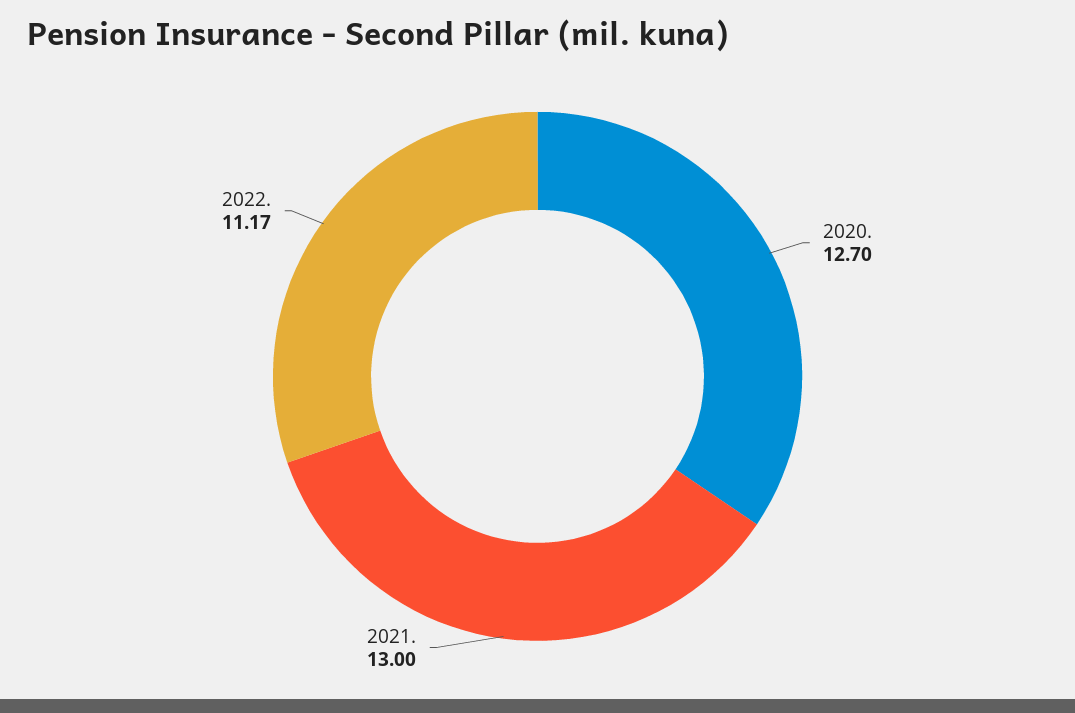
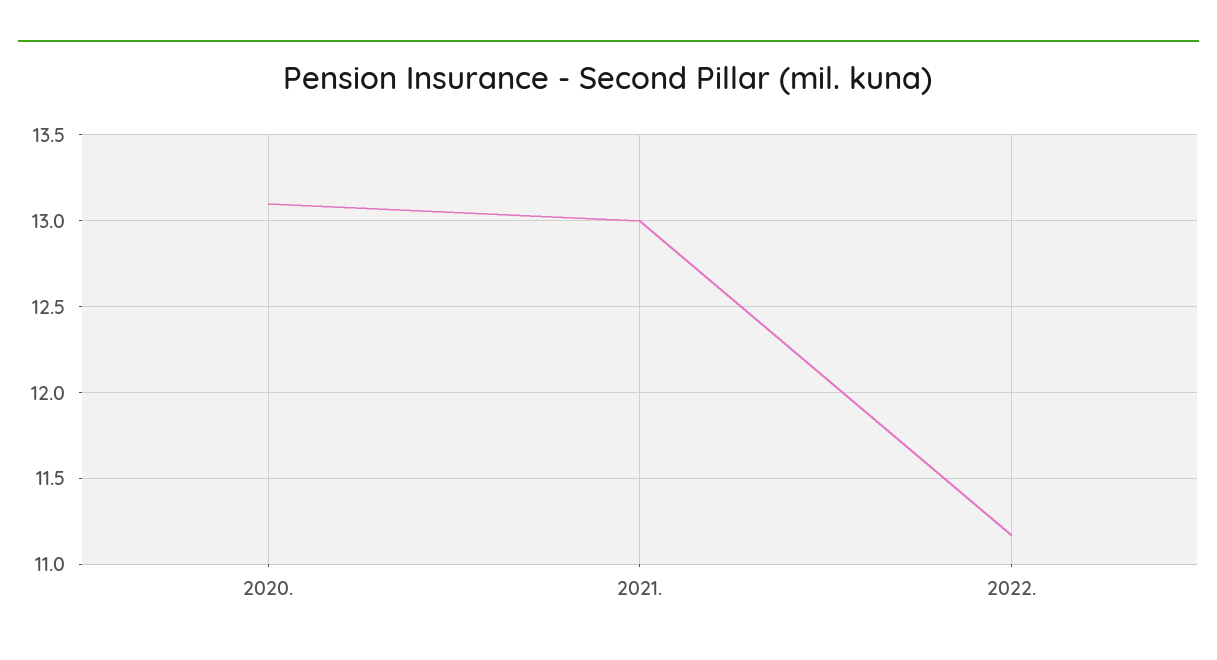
  {
-   "2020.": 12.7,
+   "2020.": 13.1,
    "2021.": 13,
    "2022.": 11.17
  }

